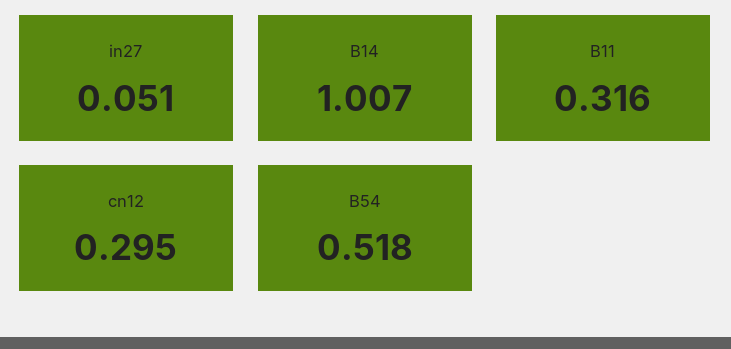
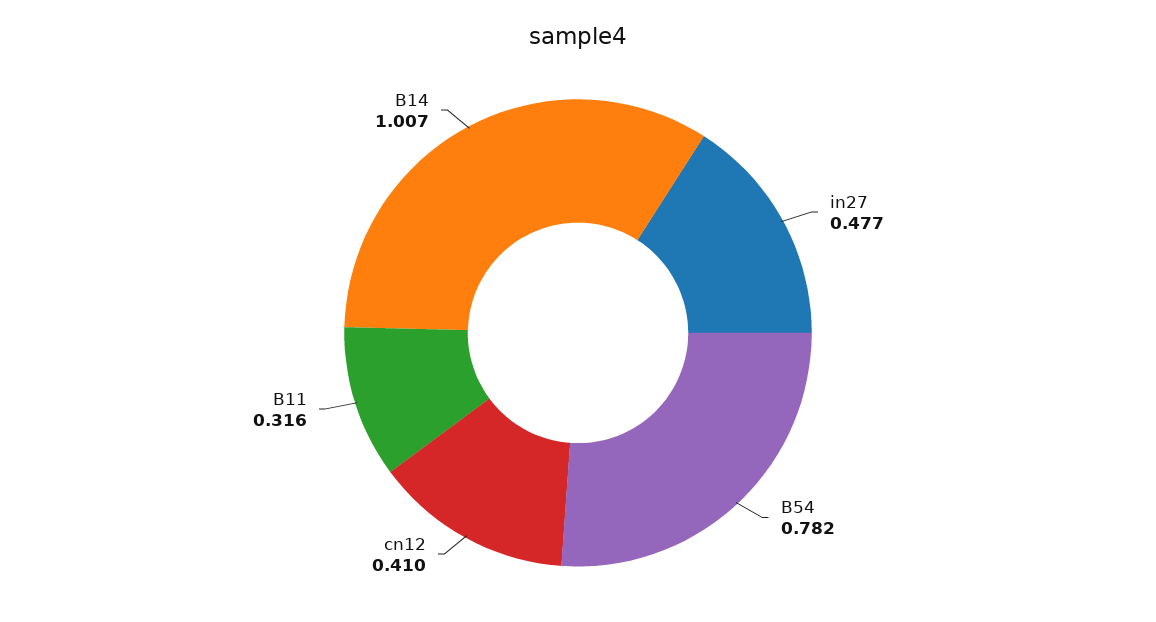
  {
-   "in27": 0.051,
+   "in27": 0.477,
    "B14": 1.007,
    "B11": 0.316,
-   "cn12": 0.295,
+   "cn12": 0.41,
-   "B54": 0.518
+   "B54": 0.782
  }

